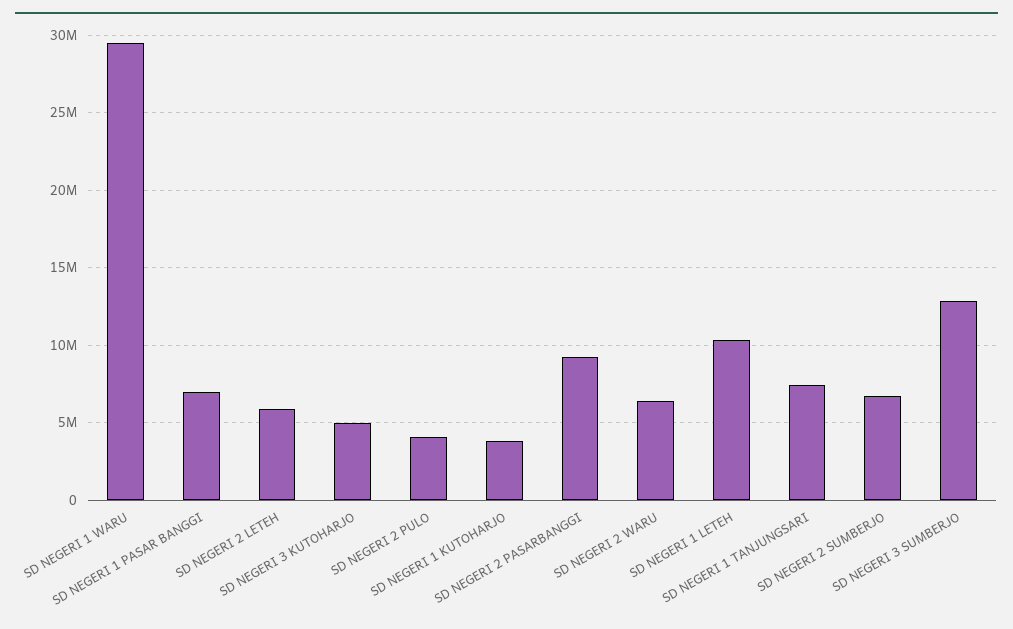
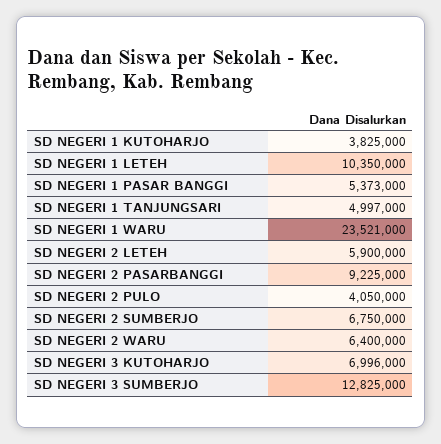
  {
-   "SD NEGERI 1 WARU": 29500000,
+   "SD NEGERI 1 WARU": 23521000,
-   "SD NEGERI 1 PASAR BANGGI": 7000000,
+   "SD NEGERI 1 PASAR BANGGI": 5373000,
    "SD NEGERI 2 LETEH": 5900000,
-   "SD NEGERI 3 KUTOHARJO": 5000000,
+   "SD NEGERI 3 KUTOHARJO": 6996000,
    "SD NEGERI 2 PULO": 4050000,
    "SD NEGERI 1 KUTOHARJO": 3825000,
    "SD NEGERI 2 PASARBANGGI": 9225000,
    "SD NEGERI 2 WARU": 6400000,
    "SD NEGERI 1 LETEH": 10350000,
-   "SD NEGERI 1 TANJUNGSARI": 7500000,
+   "SD NEGERI 1 TANJUNGSARI": 4997000,
    "SD NEGERI 2 SUMBERJO": 6750000,
    "SD NEGERI 3 SUMBERJO": 12825000
  }

